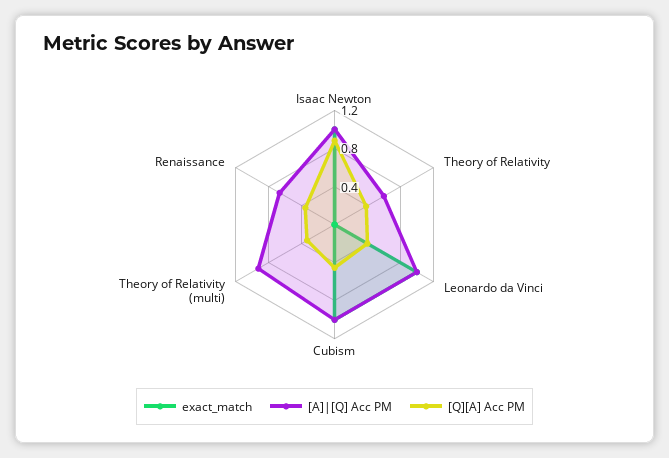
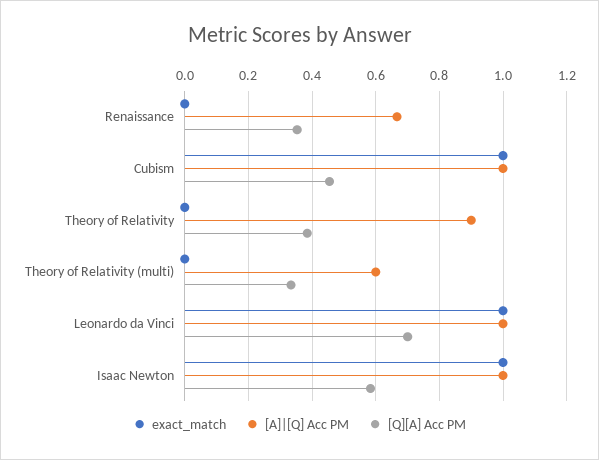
  {
    "exact_match": {
      "Isaac Newton": 1,
      "Theory of Relativity": 0,
      "Leonardo da Vinci": 1,
      "Cubism": 1,
      "Theory of Relativity (multi)": 0,
      "Renaissance": 0
    },
    "[A]|[Q] Acc PM": {
      "Isaac Newton": 1,
-     "Theory of Relativity": 0.6,
+     "Theory of Relativity": 0.9,
      "Leonardo da Vinci": 1,
      "Cubism": 1,
-     "Theory of Relativity (multi)": 0.9,
+     "Theory of Relativity (multi)": 0.6,
      "Renaissance": 0.66
    },
    "[Q][A] Acc PM": {
-     "Isaac Newton": 0.9,
+     "Isaac Newton": 0.58,
      "Theory of Relativity": 0.38,
-     "Leonardo da Vinci": 0.4,
+     "Leonardo da Vinci": 0.7,
      "Cubism": 0.46,
      "Theory of Relativity (multi)": 0.34,
      "Renaissance": 0.36
    }
  }

